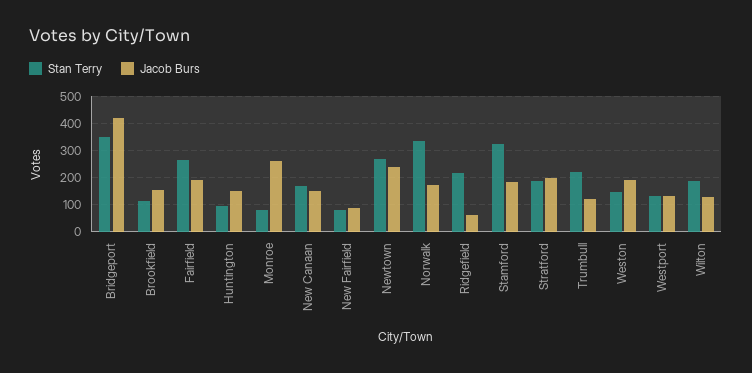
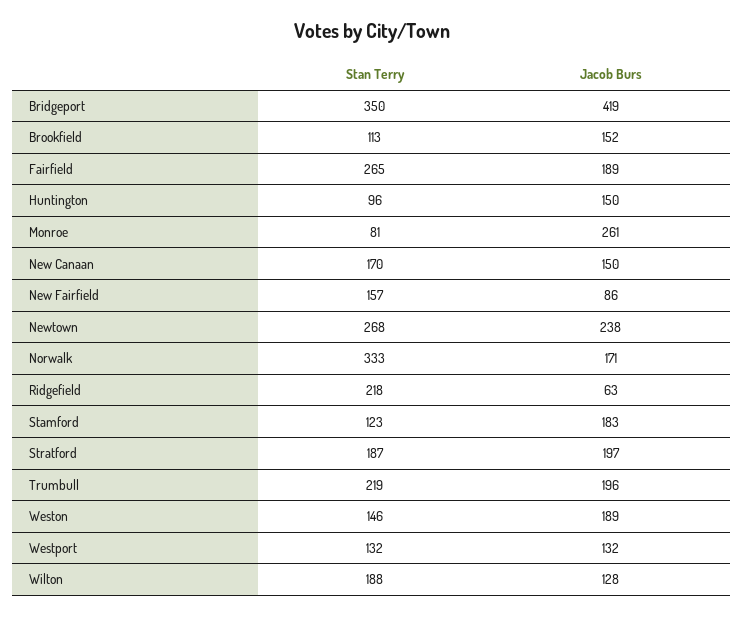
  {
    "Stan Terry": {
      "Bridgeport": 350,
      "Brookfield": 113,
      "Fairfield": 265,
      "Huntington": 96,
      "Monroe": 81,
      "New Canaan": 170,
-     "New Fairfield": 75,
+     "New Fairfield": 157,
      "Newtown": 268,
      "Norwalk": 333,
      "Ridgefield": 218,
-     "Stamford": 325,
+     "Stamford": 123,
      "Stratford": 187,
      "Trumbull": 219,
      "Weston": 146,
      "Westport": 132,
      "Wilton": 188
    },
    "Jacob Burs": {
      "Bridgeport": 419,
      "Brookfield": 152,
      "Fairfield": 189,
      "Huntington": 150,
      "Monroe": 261,
      "New Canaan": 150,
      "New Fairfield": 86,
      "Newtown": 238,
      "Norwalk": 171,
      "Ridgefield": 63,
      "Stamford": 183,
      "Stratford": 197,
-     "Trumbull": 125,
+     "Trumbull": 196,
      "Weston": 189,
      "Westport": 132,
      "Wilton": 128
    }
  }

